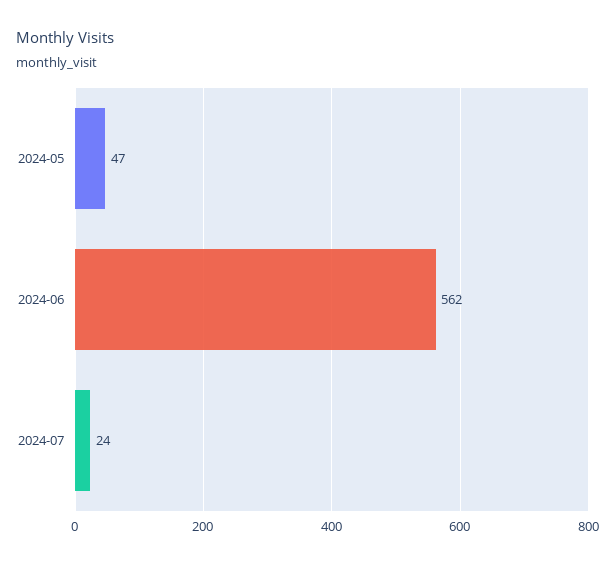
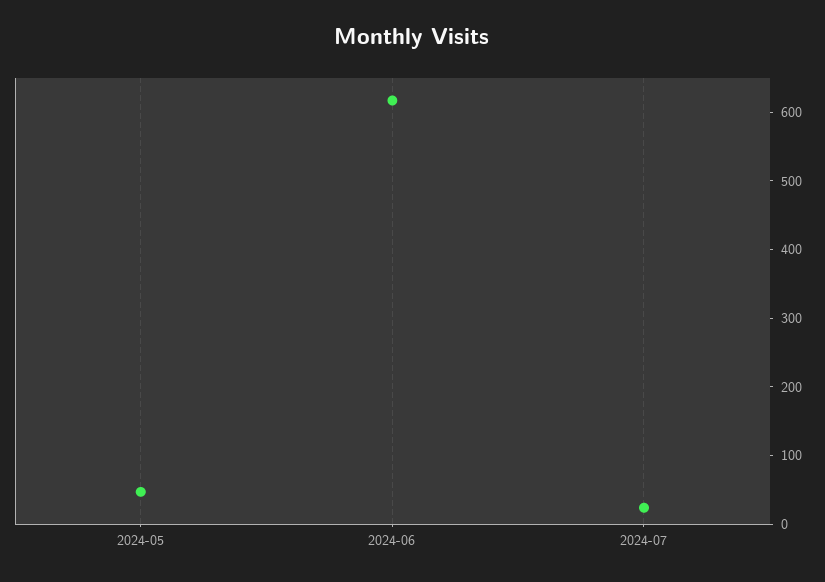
  {
    "2024-05": 47,
-   "2024-06": 562,
+   "2024-06": 620,
    "2024-07": 24
  }

